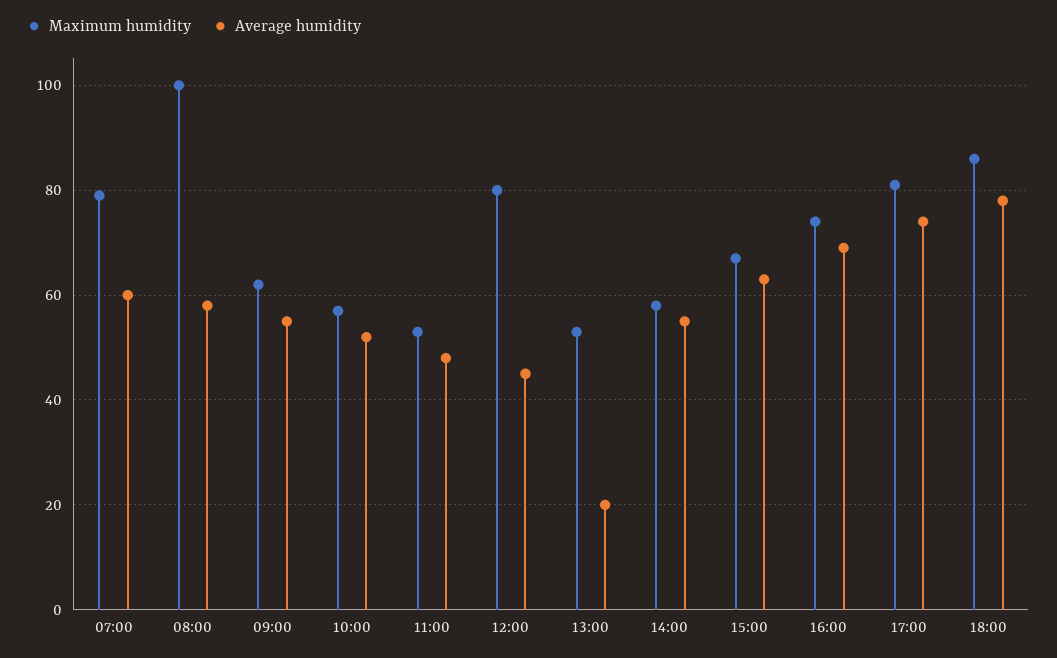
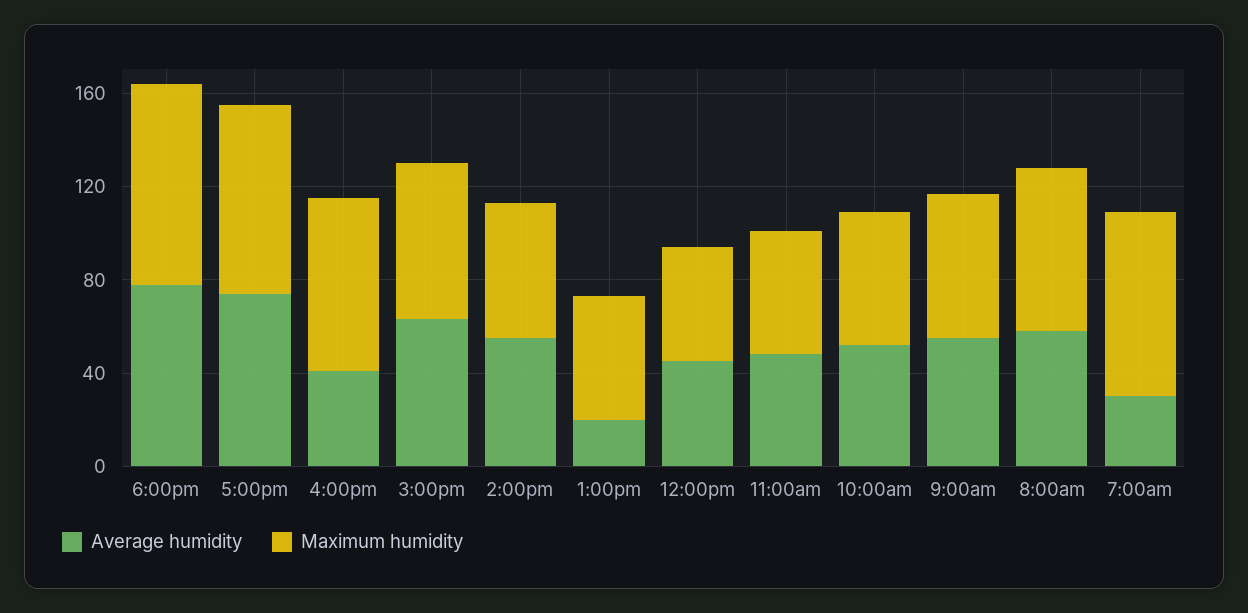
  {
    "Maximum humidity": {
      "07:00": 80,
-     "08:00": 100,
+     "08:00": 70,
      "09:00": 60,
      "10:00": 55,
      "11:00": 55,
-     "12:00": 80,
+     "12:00": 50,
      "13:00": 55,
      "14:00": 60,
      "15:00": 65,
      "16:00": 75,
      "17:00": 80,
      "18:00": 85
    },
    "Average humidity": {
-     "07:00": 60,
+     "07:00": 30,
      "08:00": 60,
      "09:00": 55,
      "10:00": 50,
      "11:00": 50,
      "12:00": 45,
      "13:00": 20,
      "14:00": 55,
      "15:00": 65,
-     "16:00": 70,
+     "16:00": 40,
      "17:00": 75,
      "18:00": 80
    }
  }

